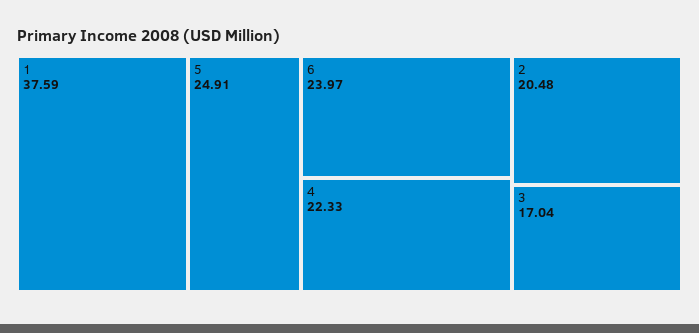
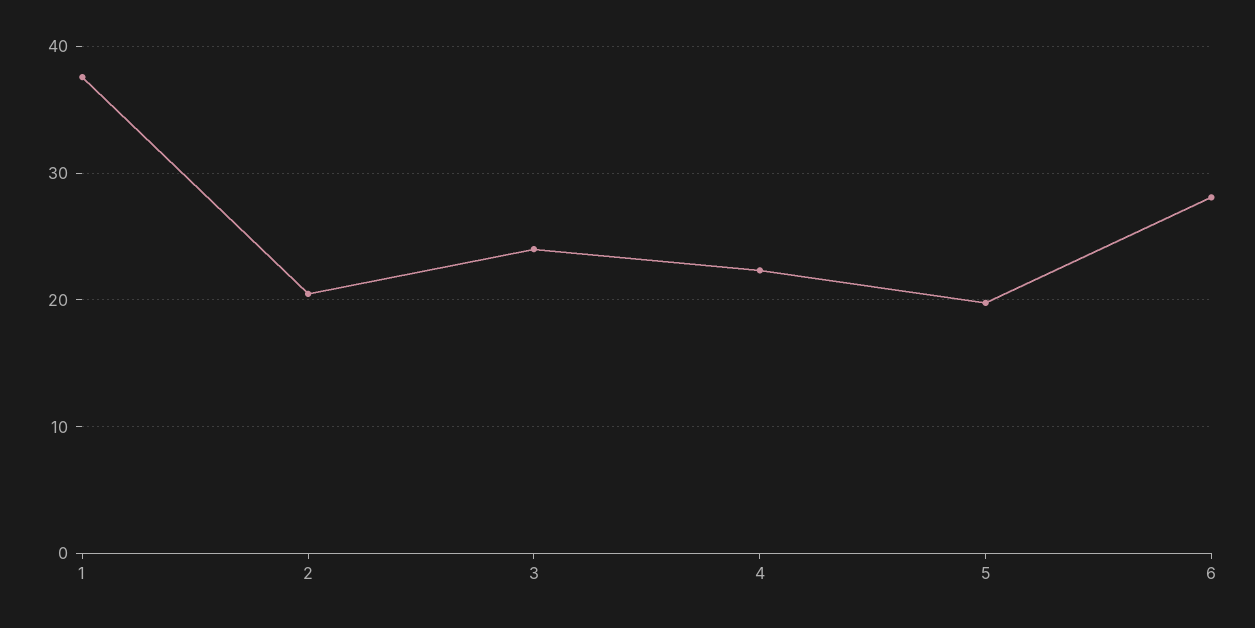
  {
    "1": 37.59,
-   "5": 24.91,
+   "5": 20,
-   "6": 23.97,
+   "6": 28,
    "4": 22.33,
    "2": 20.48,
-   "3": 17.04
+   "3": 24
  }

